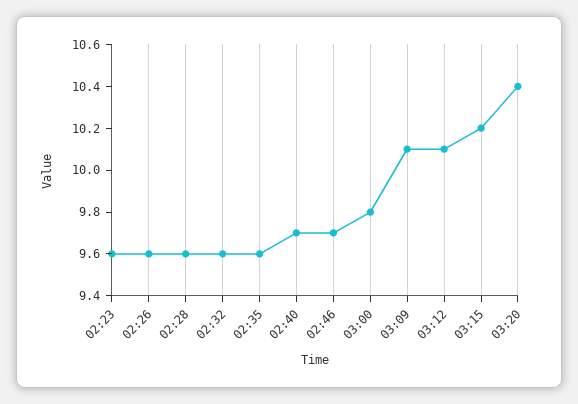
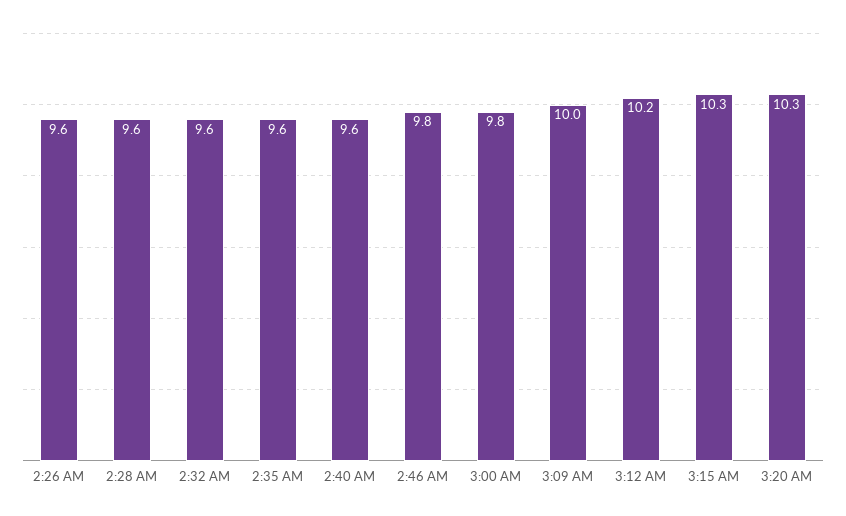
  {
-   "02:23": 9.6,
    "02:26": 9.6,
    "02:28": 9.6,
    "02:32": 9.6,
    "02:35": 9.6,
-   "02:40": 9.7,
+   "02:40": 9.6,
-   "02:46": 9.7,
+   "02:46": 9.8,
    "03:00": 9.8,
-   "03:09": 10.1,
+   "03:09": 10,
-   "03:12": 10.1,
+   "03:12": 10.2,
-   "03:15": 10.2,
+   "03:15": 10.3,
-   "03:20": 10.4
+   "03:20": 10.3
  }

